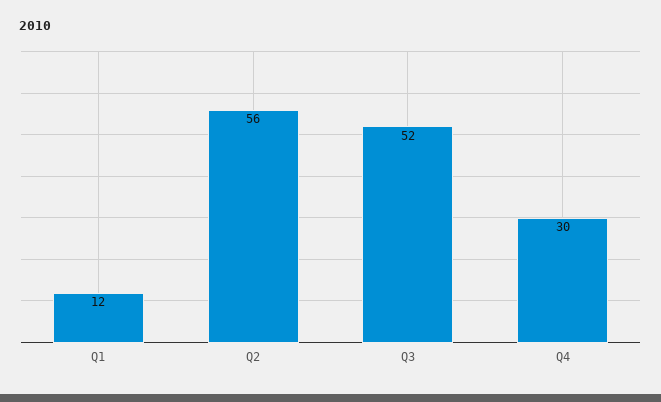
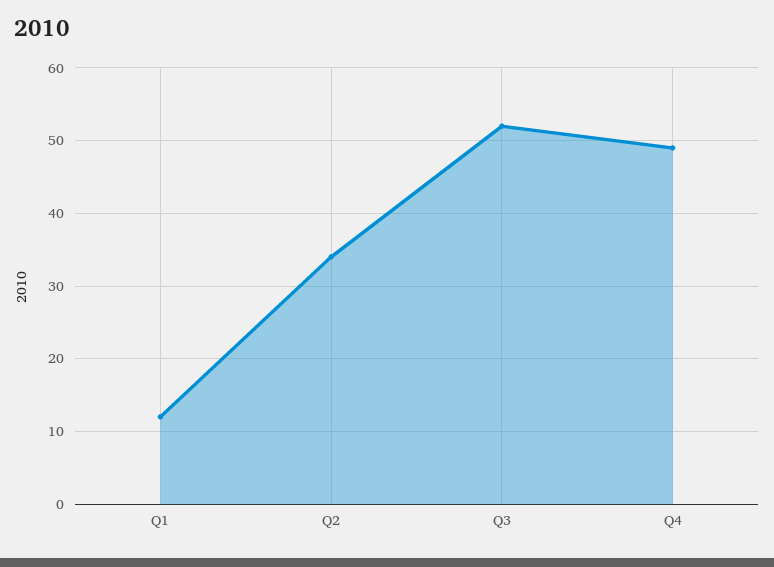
  {
    "Q1": 12,
-   "Q2": 56,
+   "Q2": 34,
    "Q3": 52,
-   "Q4": 30
+   "Q4": 49
  }

